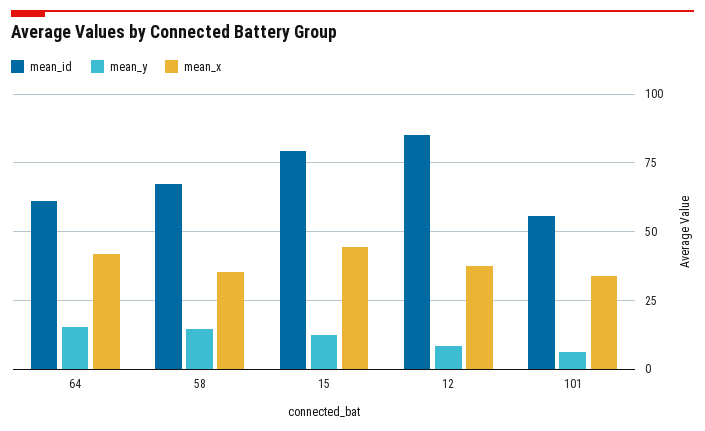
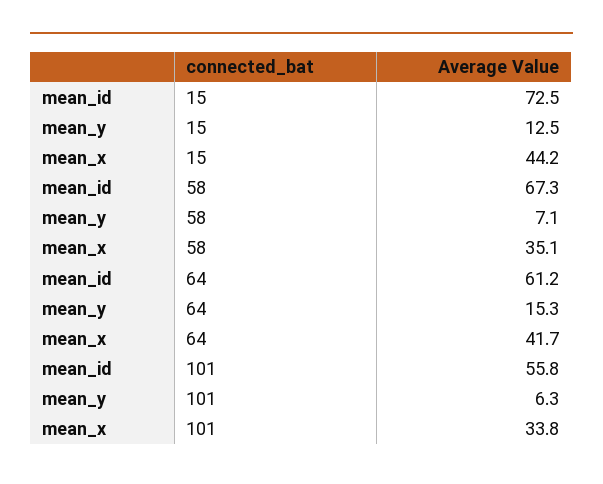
  {
    "mean_id": {
      "64": 61.2,
      "58": 67.3,
-     "15": 80,
+     "15": 72.5,
-     "12": 85,
      "101": 55.8
    },
    "mean_y": {
      "64": 15.3,
-     "58": 15,
+     "58": 7.1,
      "15": 12.5,
-     "12": 7.5,
      "101": 6.3
    },
    "mean_x": {
      "64": 41.7,
      "58": 35.1,
      "15": 44.2,
-     "12": 37.5,
      "101": 33.8
    }
  }

